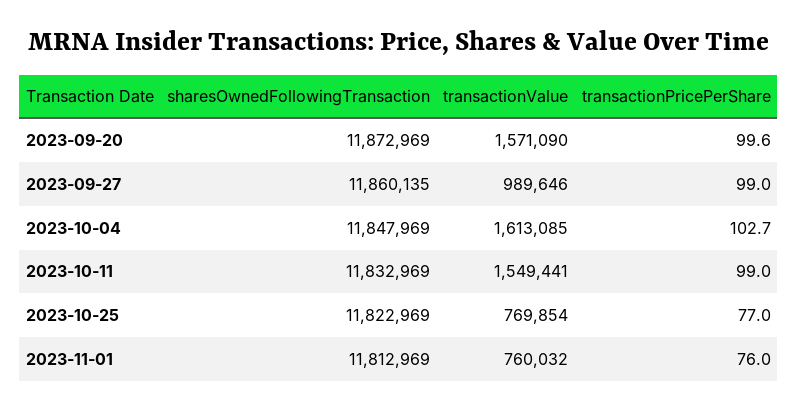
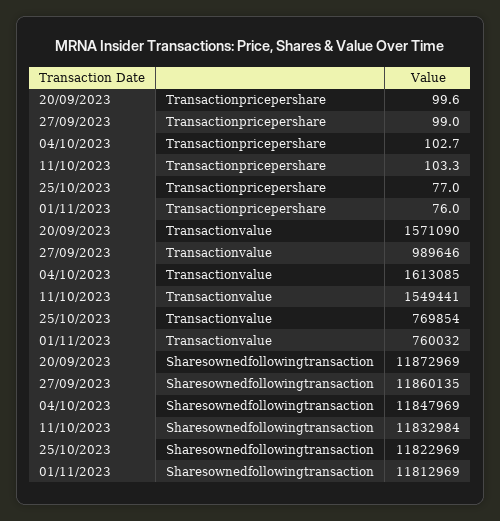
  {
    "sharesOwnedFollowingTransaction": {
      "2023-09-20": 11872969,
      "2023-09-27": 11860135,
      "2023-10-04": 11847969,
-     "2023-10-11": 11832969,
+     "2023-10-11": 11832984,
      "2023-10-25": 11822969,
      "2023-11-01": 11812969
    },
    "transactionValue": {
      "2023-09-20": 1571090,
      "2023-09-27": 989646,
      "2023-10-04": 1613085,
      "2023-10-11": 1549441,
      "2023-10-25": 769854,
      "2023-11-01": 760032
    },
    "transactionPricePerShare": {
      "2023-09-20": 99.6,
      "2023-09-27": 99,
      "2023-10-04": 102.7,
-     "2023-10-11": 99,
+     "2023-10-11": 103.3,
      "2023-10-25": 77,
      "2023-11-01": 76
    }
  }

